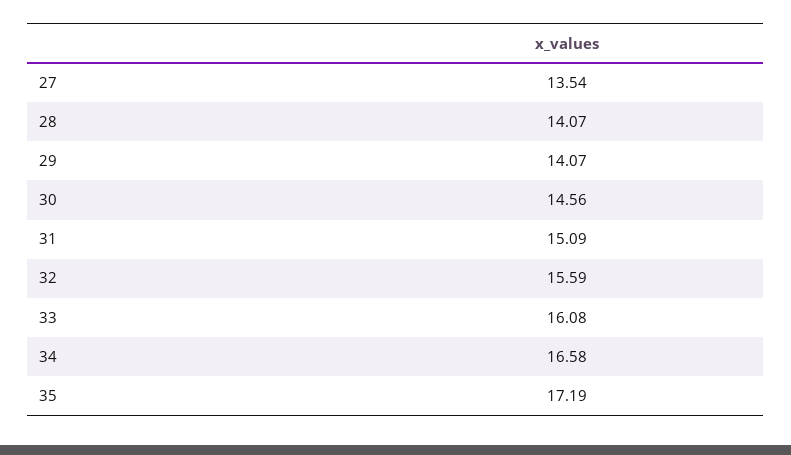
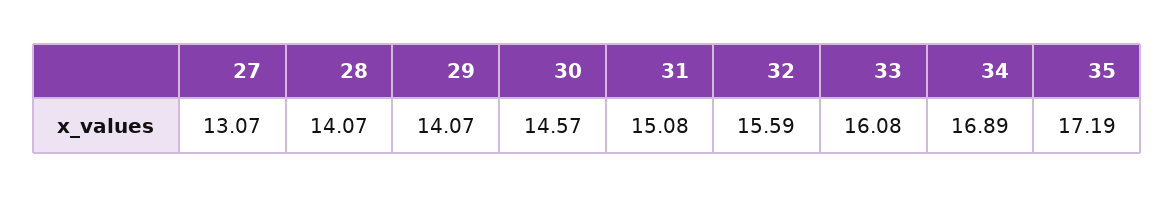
  {
-   "27": 13.54,
+   "27": 13.07,
    "28": 14.07,
    "29": 14.07,
-   "30": 14.56,
+   "30": 14.57,
-   "31": 15.09,
+   "31": 15.08,
    "32": 15.59,
    "33": 16.08,
-   "34": 16.58,
+   "34": 16.89,
    "35": 17.19
  }

